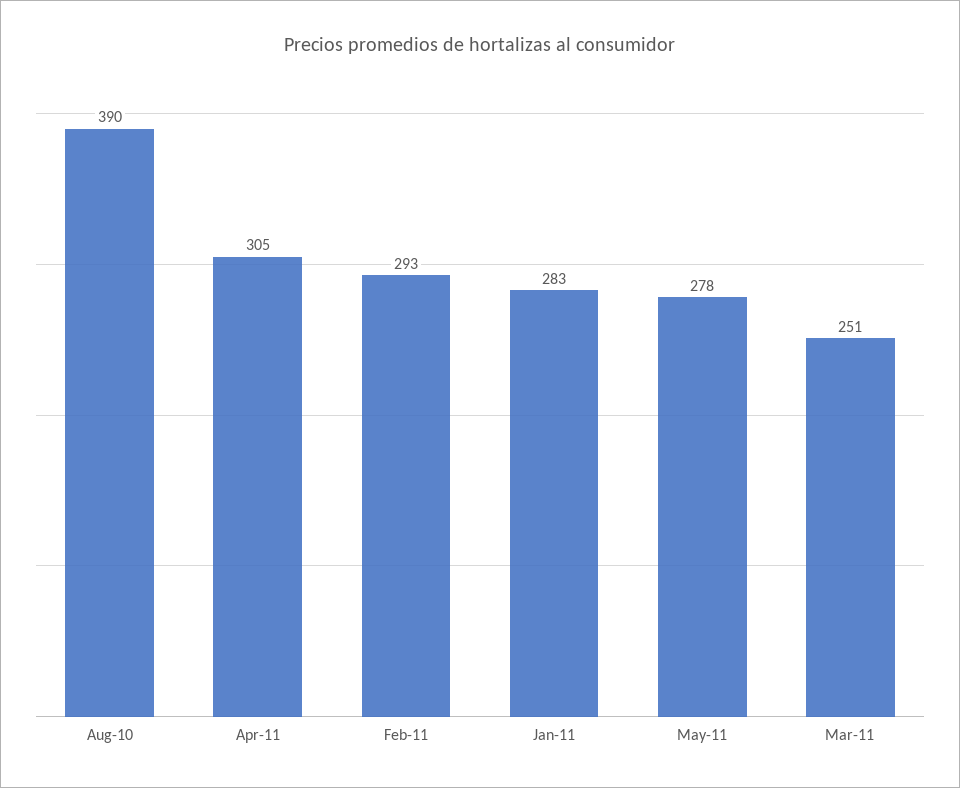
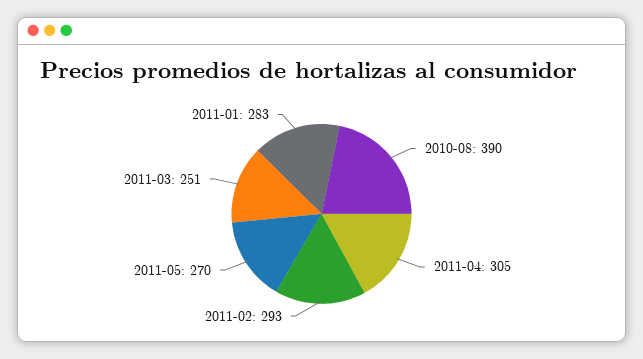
  {
    "Aug-10": 390,
    "Apr-11": 305,
    "Feb-11": 293,
    "Jan-11": 283,
-   "May-11": 278,
+   "May-11": 270,
    "Mar-11": 251
  }

